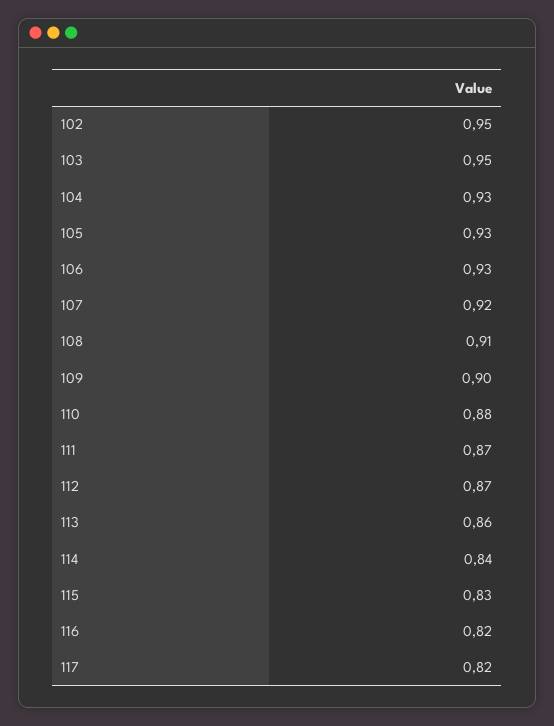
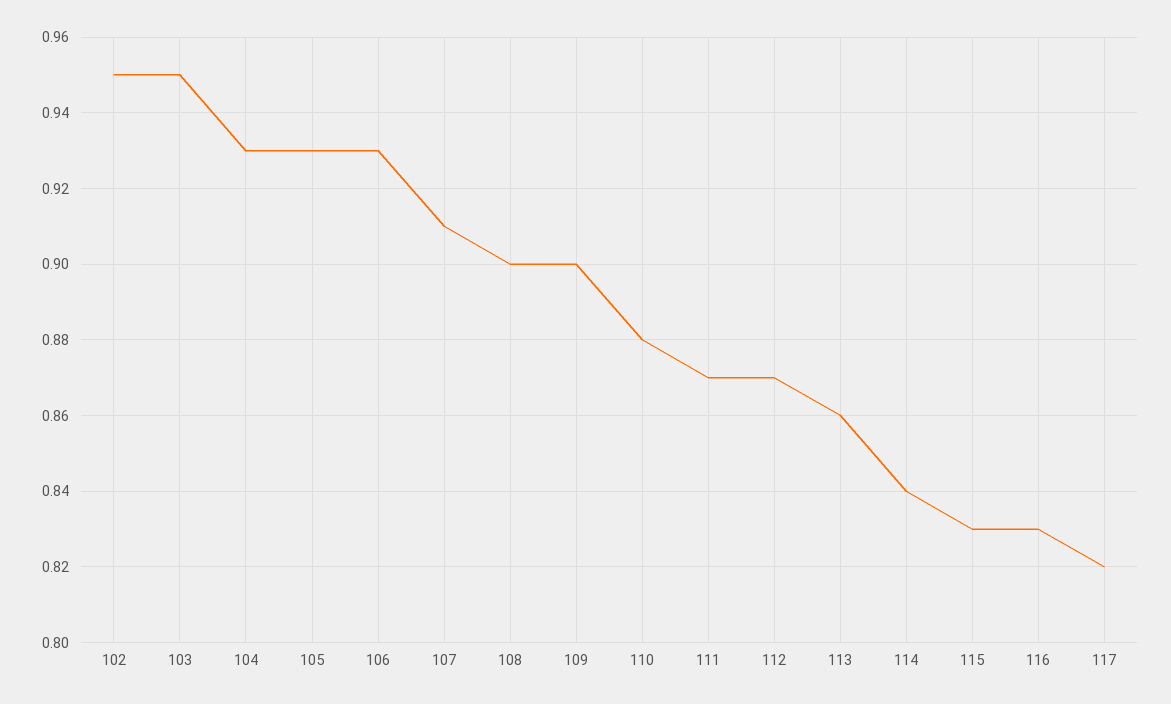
  {
    "102": 0.95,
    "103": 0.95,
    "104": 0.93,
    "105": 0.93,
    "106": 0.93,
-   "107": 0.92,
+   "107": 0.91,
-   "108": 0.91,
+   "108": 0.9,
    "109": 0.9,
    "110": 0.88,
    "111": 0.87,
    "112": 0.87,
    "113": 0.86,
    "114": 0.84,
    "115": 0.83,
-   "116": 0.82,
+   "116": 0.83,
    "117": 0.82
  }

